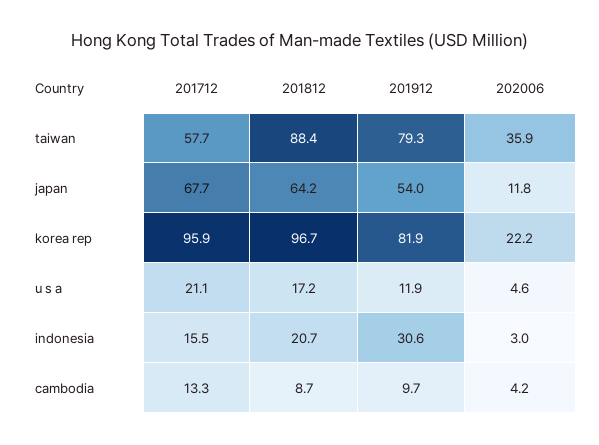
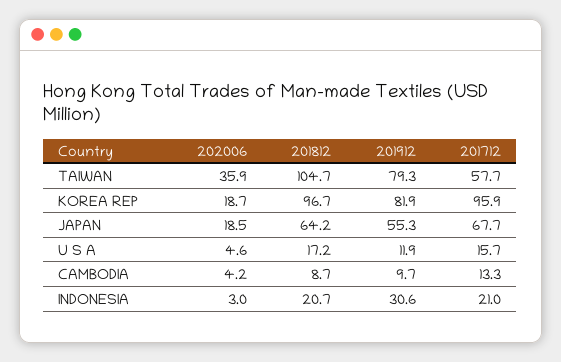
  {
    "201712": {
      "taiwan": 57.7,
      "japan": 67.7,
      "korea rep": 95.9,
-     "u s a": 21.1,
+     "u s a": 15.7,
-     "indonesia": 15.5,
+     "indonesia": 21,
      "cambodia": 13.3
    },
    "201812": {
-     "taiwan": 88.4,
+     "taiwan": 104.7,
      "japan": 64.2,
      "korea rep": 96.7,
      "u s a": 17.2,
      "indonesia": 20.7,
      "cambodia": 8.7
    },
    "201912": {
      "taiwan": 79.3,
-     "japan": 54,
+     "japan": 55.3,
      "korea rep": 81.9,
      "u s a": 11.9,
      "indonesia": 30.6,
      "cambodia": 9.7
    },
    "202006": {
      "taiwan": 35.9,
-     "japan": 11.8,
+     "japan": 18.5,
-     "korea rep": 22.2,
+     "korea rep": 18.7,
      "u s a": 4.6,
      "indonesia": 3,
      "cambodia": 4.2
    }
  }

